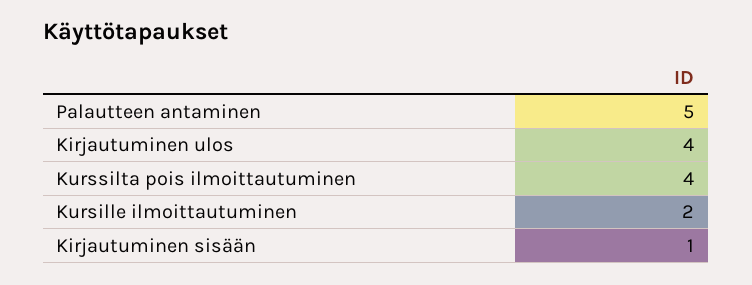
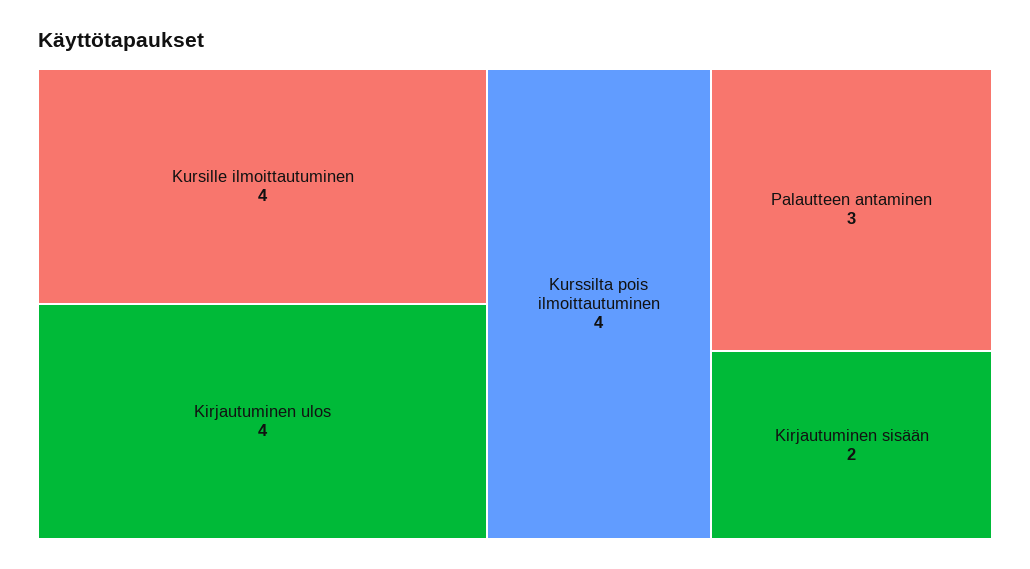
  {
-   "Palautteen antaminen": 5,
+   "Palautteen antaminen": 3,
    "Kirjautuminen ulos": 4,
    "Kurssilta pois ilmoittautuminen": 4,
-   "Kursille ilmoittautuminen": 2,
+   "Kursille ilmoittautuminen": 4,
-   "Kirjautuminen sisään": 1
+   "Kirjautuminen sisään": 2
  }

